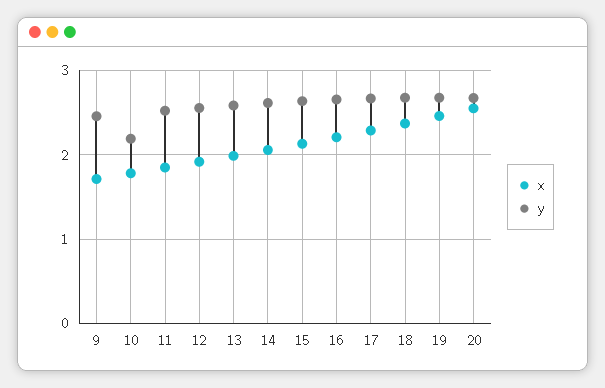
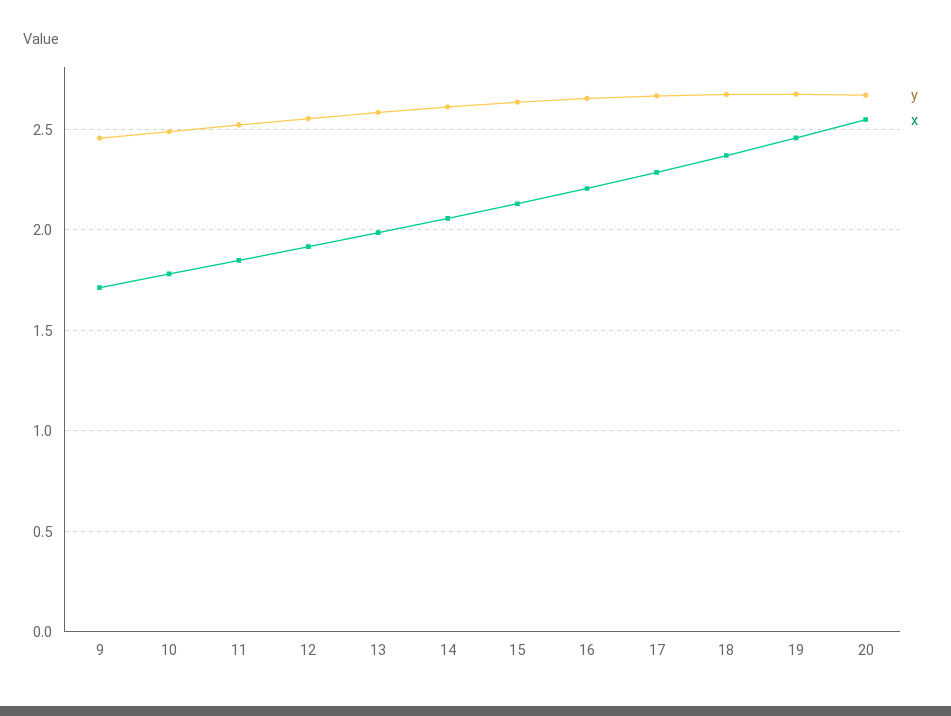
  {
    "x": {
      "9": 1.7,
      "10": 1.8,
      "11": 1.85,
      "12": 1.9,
      "13": 2,
      "14": 2.05,
      "15": 2.15,
      "16": 2.2,
      "17": 2.3,
      "18": 2.35,
      "19": 2.45,
      "20": 2.55
    },
    "y": {
      "9": 2.45,
-     "10": 2.2,
+     "10": 2.5,
      "11": 2.5,
      "12": 2.55,
      "13": 2.6,
      "14": 2.6,
      "15": 2.65,
      "16": 2.65,
      "17": 2.65,
      "18": 2.65,
      "19": 2.7,
      "20": 2.65
    }
  }

